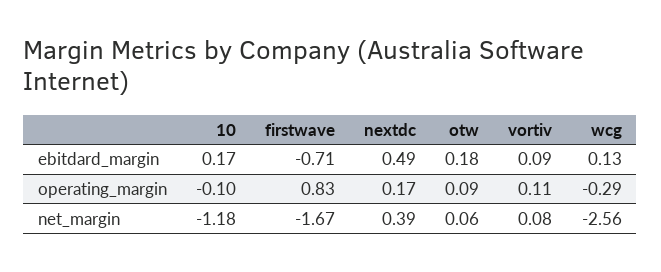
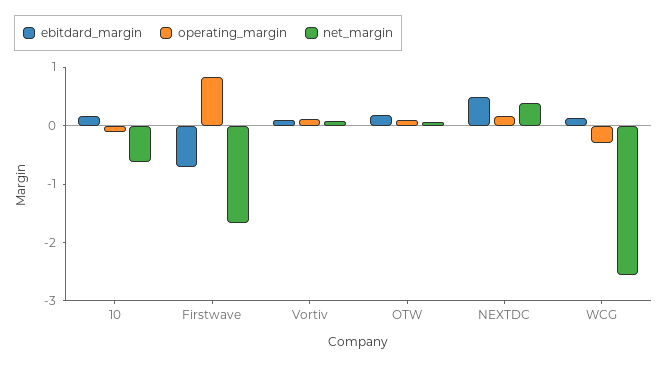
  {
    "ebitdard_margin": {
      "10": 0.17,
      "firstwave": -0.71,
      "nextdc": 0.49,
      "otw": 0.18,
      "vortiv": 0.09,
      "wcg": 0.13
    },
    "operating_margin": {
      "10": -0.1,
      "firstwave": 0.83,
      "nextdc": 0.17,
      "otw": 0.09,
      "vortiv": 0.11,
      "wcg": -0.29
    },
    "net_margin": {
-     "10": -1.18,
+     "10": -0.6,
      "firstwave": -1.67,
      "nextdc": 0.39,
      "otw": 0.06,
      "vortiv": 0.08,
      "wcg": -2.56
    }
  }

